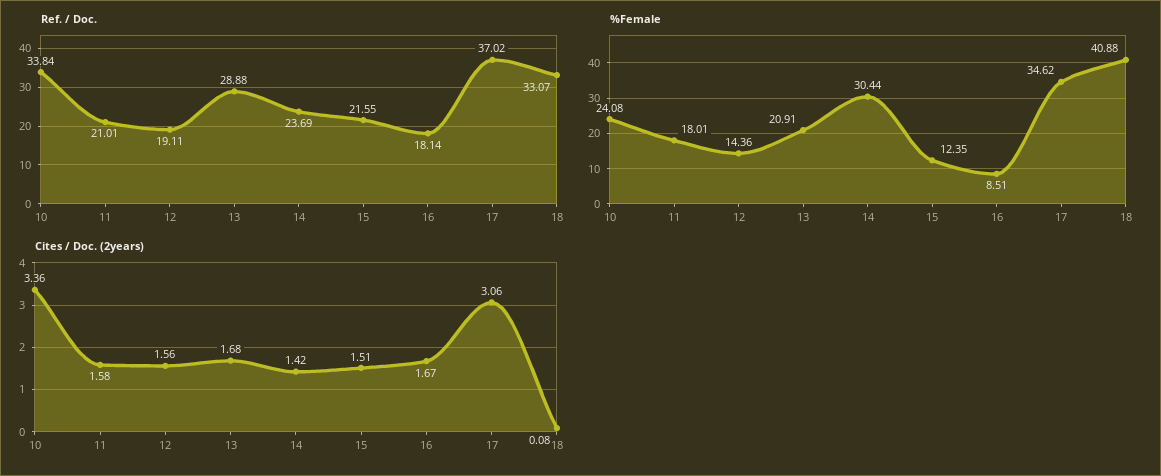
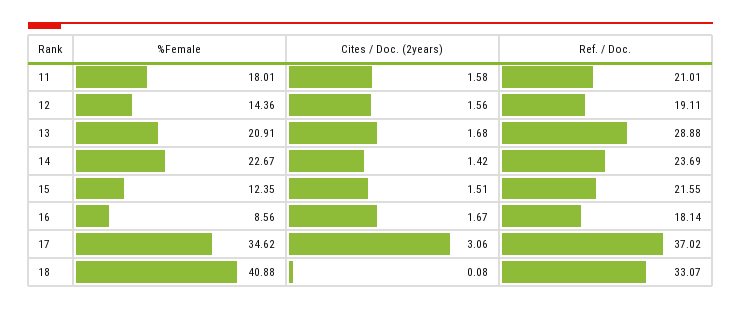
  {
    "Ref. / Doc.": {
-     "10": 33.84,
      "11": 21.01,
      "12": 19.11,
      "13": 28.88,
      "14": 23.69,
      "15": 21.55,
      "16": 18.14,
      "17": 37.02,
      "18": 33.07
    },
    "%Female": {
-     "10": 24.08,
      "11": 18.01,
      "12": 14.36,
      "13": 20.91,
-     "14": 30.44,
+     "14": 22.67,
      "15": 12.35,
-     "16": 8.51,
+     "16": 8.56,
      "17": 34.62,
      "18": 40.88
    },
    "Cites / Doc. (2years)": {
-     "10": 3.36,
      "11": 1.58,
      "12": 1.56,
      "13": 1.68,
      "14": 1.42,
      "15": 1.51,
      "16": 1.67,
      "17": 3.06,
      "18": 0.08
    }
  }

